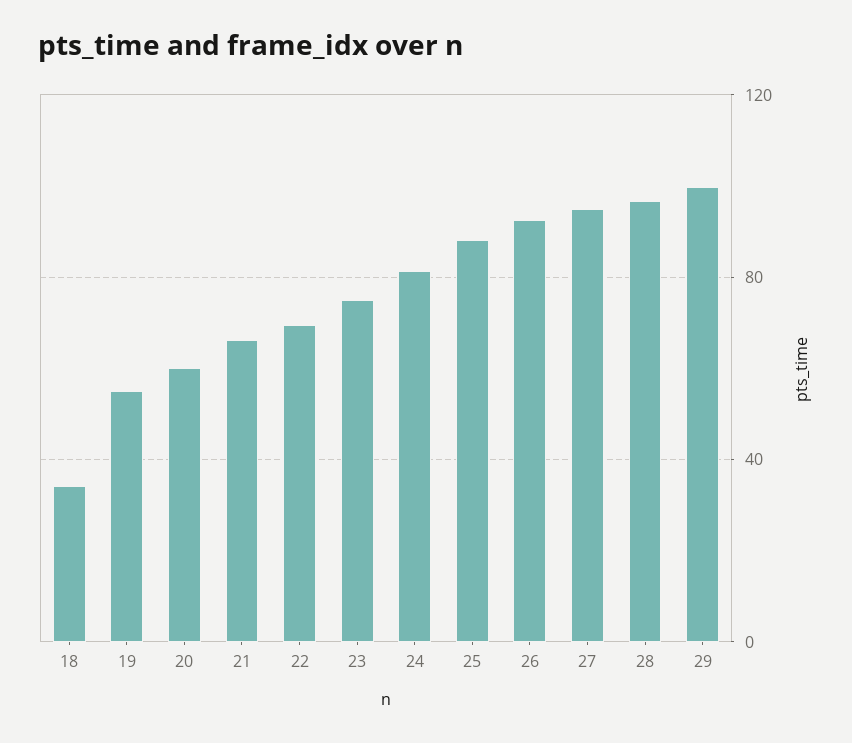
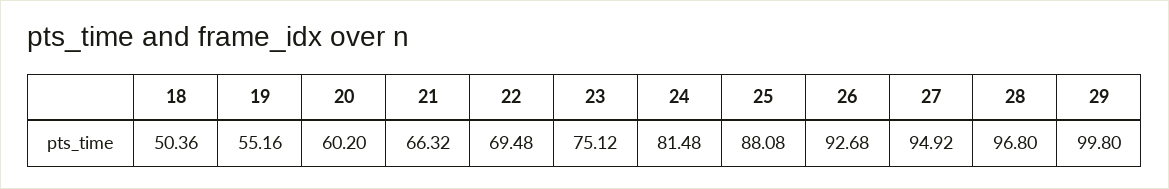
  {
-   "18": 35,
+   "18": 50.36,
    "19": 55.16,
    "20": 60.2,
    "21": 66.32,
    "22": 69.48,
    "23": 75.12,
    "24": 81.48,
    "25": 88.08,
    "26": 92.68,
    "27": 94.92,
    "28": 96.8,
    "29": 99.8
  }

